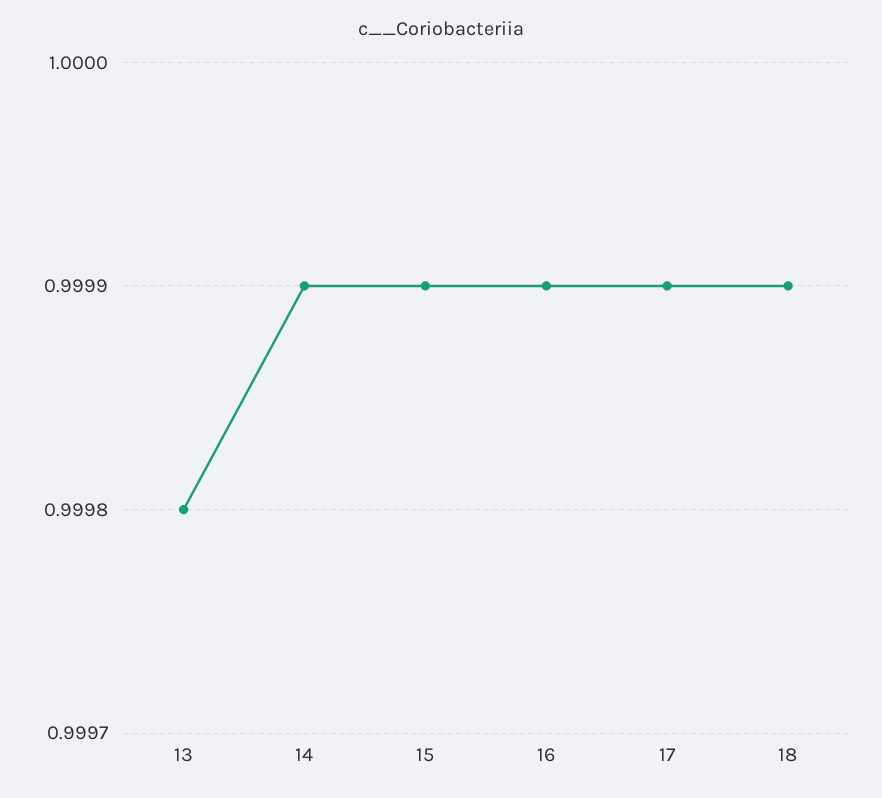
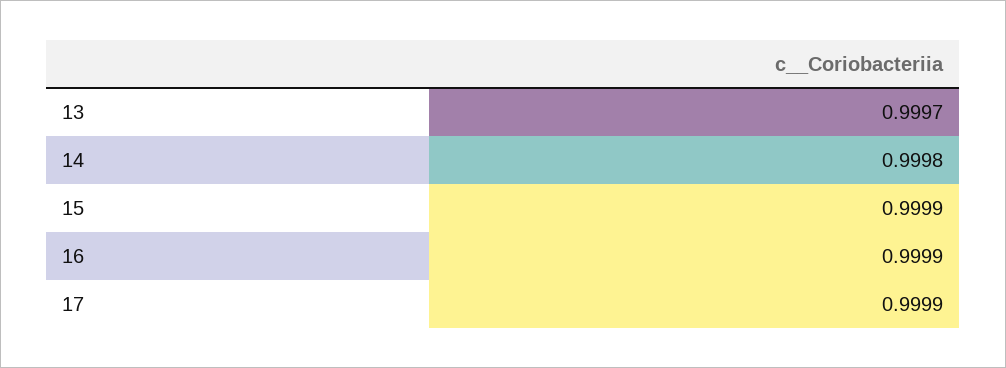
  {
-   "13": 0.9998,
+   "13": 0.9997,
-   "14": 0.9999,
+   "14": 0.9998,
    "15": 0.9999,
    "16": 0.9999,
-   "17": 0.9999,
+   "17": 0.9999
-   "18": 0.9999
  }

